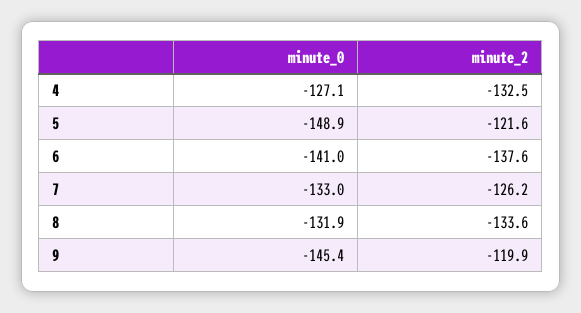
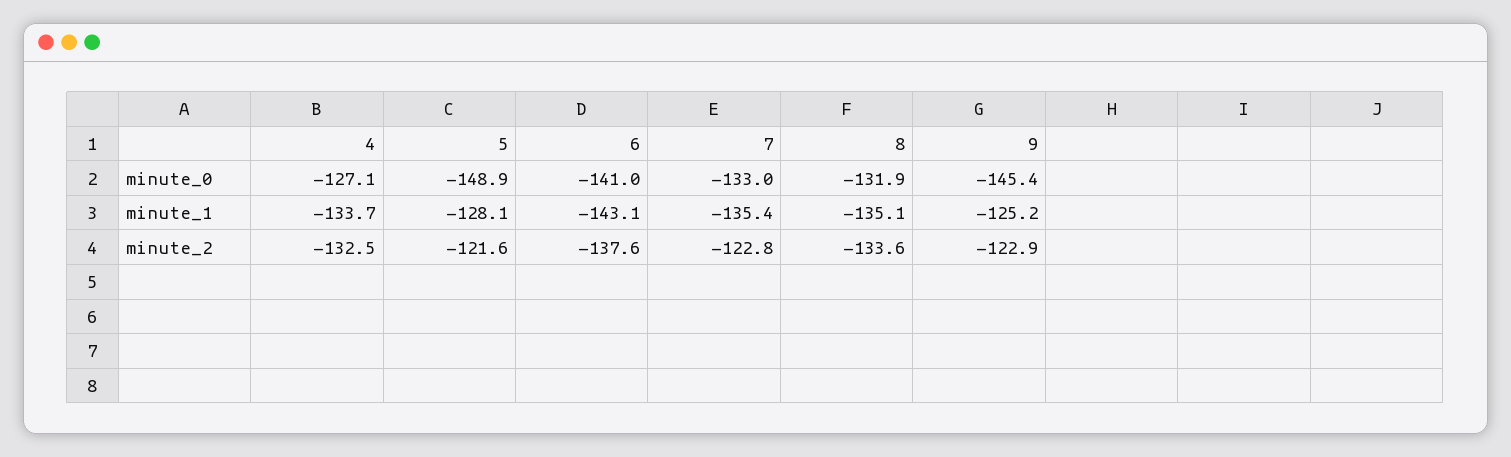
  {
    "minute_0": {
      "4": -127.1,
      "5": -148.9,
      "6": -141,
      "7": -133,
      "8": -131.9,
      "9": -145.4
    },
    "minute_2": {
      "4": -132.5,
      "5": -121.6,
      "6": -137.6,
-     "7": -126.2,
+     "7": -122.8,
      "8": -133.6,
-     "9": -119.9
+     "9": -122.9
-   }
+   },
+   "minute_1": {
+     "4": -133.7,
+     "5": -128.1,
+     "6": -143.1,
+     "7": -135.4,
+     "8": -135.1,
+     "9": -125.2
+   }
  }

